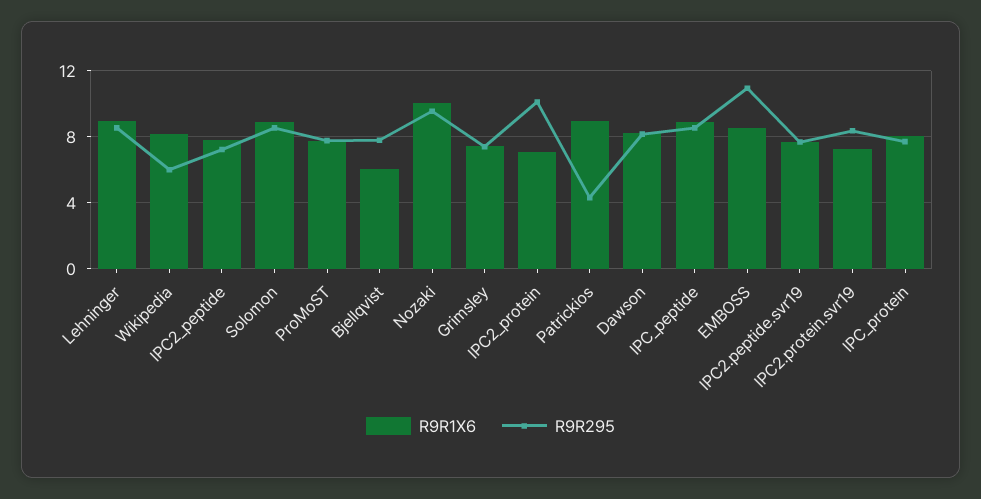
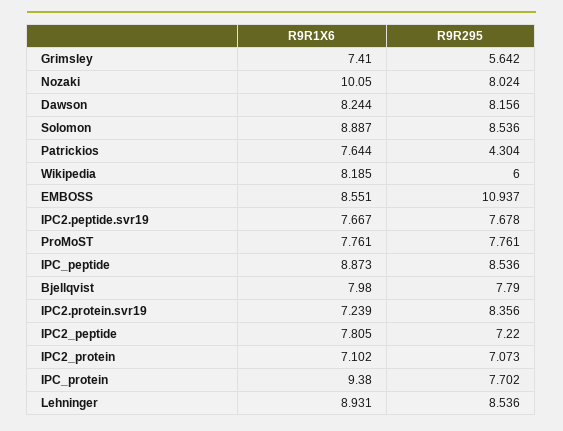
  {
    "R9R1X6": {
      "Lehninger": 8.931,
      "Wikipedia": 8.185,
      "IPC2_peptide": 7.805,
      "Solomon": 8.887,
      "ProMoST": 7.761,
-     "Bjellqvist": 6,
+     "Bjellqvist": 7.98,
      "Nozaki": 10.05,
      "Grimsley": 7.41,
      "IPC2_protein": 7.102,
-     "Patrickios": 9,
+     "Patrickios": 7.644,
      "Dawson": 8.244,
      "IPC_peptide": 8.873,
      "EMBOSS": 8.551,
      "IPC2.peptide.svr19": 7.667,
      "IPC2.protein.svr19": 7.239,
-     "IPC_protein": 8
+     "IPC_protein": 9.38
    },
    "R9R295": {
      "Lehninger": 8.536,
      "Wikipedia": 6,
      "IPC2_peptide": 7.22,
      "Solomon": 8.536,
      "ProMoST": 7.761,
      "Bjellqvist": 7.79,
-     "Nozaki": 9.5,
+     "Nozaki": 8.024,
-     "Grimsley": 7.5,
+     "Grimsley": 5.642,
-     "IPC2_protein": 10,
+     "IPC2_protein": 7.073,
      "Patrickios": 4.304,
      "Dawson": 8.156,
      "IPC_peptide": 8.536,
      "EMBOSS": 10.937,
      "IPC2.peptide.svr19": 7.678,
      "IPC2.protein.svr19": 8.356,
      "IPC_protein": 7.702
    }
  }

